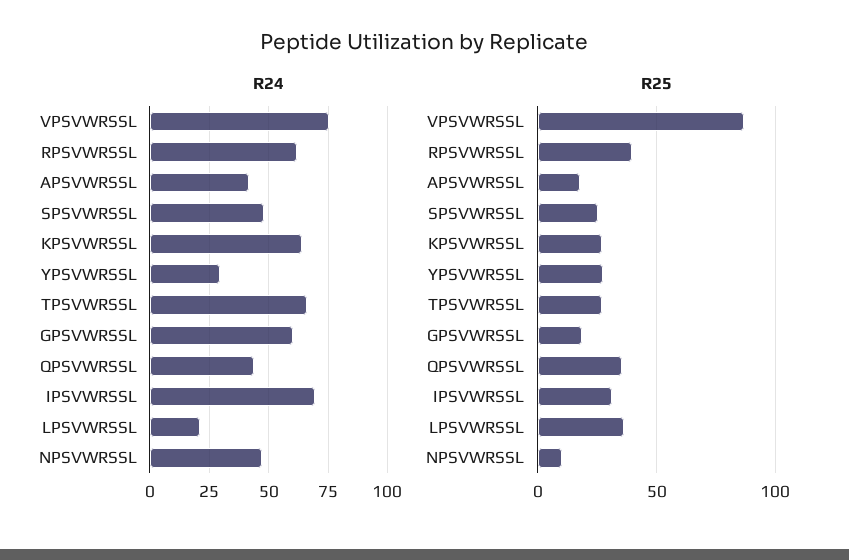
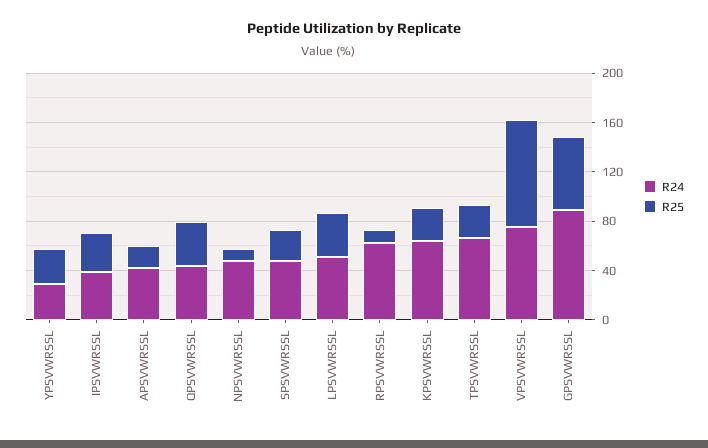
  {
    "R24": {
      "VPSVWRSSL": 75,
      "RPSVWRSSL": 60,
      "APSVWRSSL": 40,
      "SPSVWRSSL": 50,
      "KPSVWRSSL": 65,
      "YPSVWRSSL": 30,
      "TPSVWRSSL": 65,
-     "GPSVWRSSL": 60,
+     "GPSVWRSSL": 90,
      "QPSVWRSSL": 45,
-     "IPSVWRSSL": 70,
+     "IPSVWRSSL": 40,
-     "LPSVWRSSL": 20,
+     "LPSVWRSSL": 50,
      "NPSVWRSSL": 45
    },
    "R25": {
      "VPSVWRSSL": 85,
-     "RPSVWRSSL": 40,
+     "RPSVWRSSL": 10,
      "APSVWRSSL": 20,
      "SPSVWRSSL": 25,
      "KPSVWRSSL": 25,
      "YPSVWRSSL": 30,
      "TPSVWRSSL": 25,
-     "GPSVWRSSL": 20,
+     "GPSVWRSSL": 60,
      "QPSVWRSSL": 35,
      "IPSVWRSSL": 30,
      "LPSVWRSSL": 35,
      "NPSVWRSSL": 10
    }
  }

